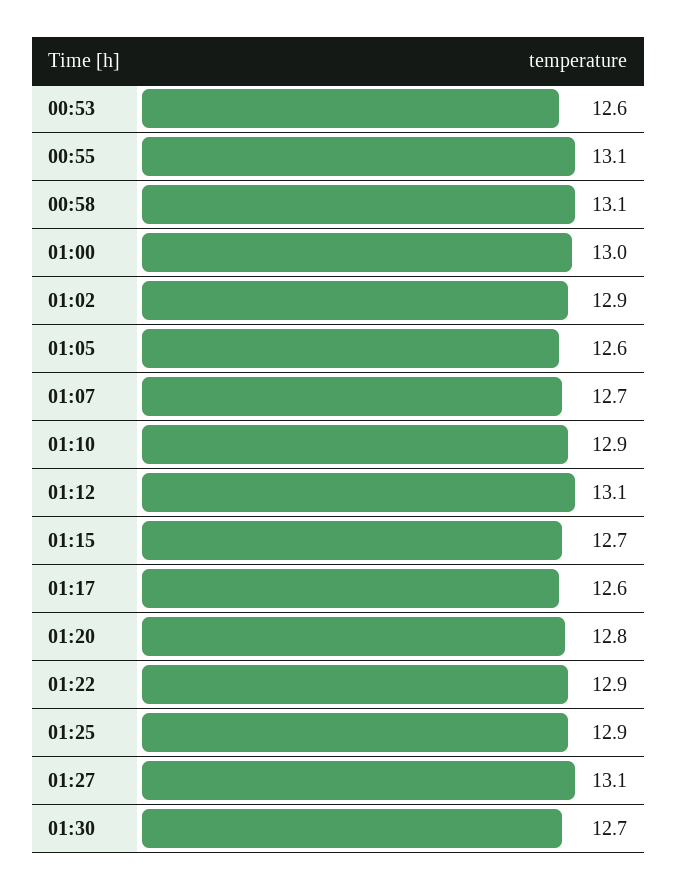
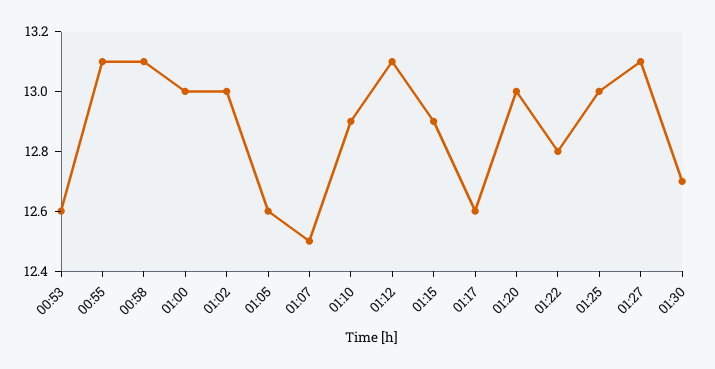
  {
    "00:53": 12.6,
    "00:55": 13.1,
    "00:58": 13.1,
    "01:00": 13,
-   "01:02": 12.9,
+   "01:02": 13,
    "01:05": 12.6,
-   "01:07": 12.7,
+   "01:07": 12.5,
    "01:10": 12.9,
    "01:12": 13.1,
-   "01:15": 12.7,
+   "01:15": 12.9,
    "01:17": 12.6,
-   "01:20": 12.8,
+   "01:20": 13,
-   "01:22": 12.9,
+   "01:22": 12.8,
-   "01:25": 12.9,
+   "01:25": 13,
    "01:27": 13.1,
    "01:30": 12.7
  }

